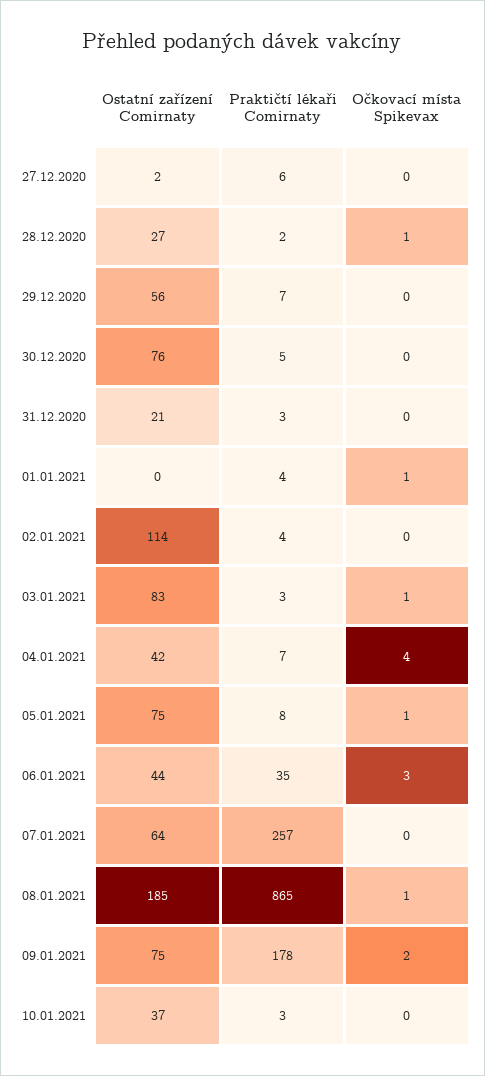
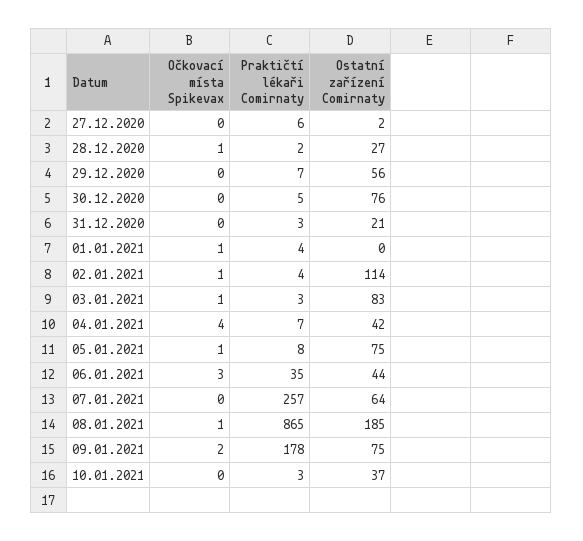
  {
    "Ostatní zařízení Comirnaty": {
      "27.12.2020": 2,
      "28.12.2020": 27,
      "29.12.2020": 56,
      "30.12.2020": 76,
      "31.12.2020": 21,
      "01.01.2021": 0,
      "02.01.2021": 114,
      "03.01.2021": 83,
      "04.01.2021": 42,
      "05.01.2021": 75,
      "06.01.2021": 44,
      "07.01.2021": 64,
      "08.01.2021": 185,
      "09.01.2021": 75,
      "10.01.2021": 37
    },
    "Praktičtí lékaři Comirnaty": {
      "27.12.2020": 6,
      "28.12.2020": 2,
      "29.12.2020": 7,
      "30.12.2020": 5,
      "31.12.2020": 3,
      "01.01.2021": 4,
      "02.01.2021": 4,
      "03.01.2021": 3,
      "04.01.2021": 7,
      "05.01.2021": 8,
      "06.01.2021": 35,
      "07.01.2021": 257,
      "08.01.2021": 865,
      "09.01.2021": 178,
      "10.01.2021": 3
    },
    "Očkovací místa Spikevax": {
      "27.12.2020": 0,
      "28.12.2020": 1,
      "29.12.2020": 0,
      "30.12.2020": 0,
      "31.12.2020": 0,
      "01.01.2021": 1,
-     "02.01.2021": 0,
+     "02.01.2021": 1,
      "03.01.2021": 1,
      "04.01.2021": 4,
      "05.01.2021": 1,
      "06.01.2021": 3,
      "07.01.2021": 0,
      "08.01.2021": 1,
      "09.01.2021": 2,
      "10.01.2021": 0
    }
  }

